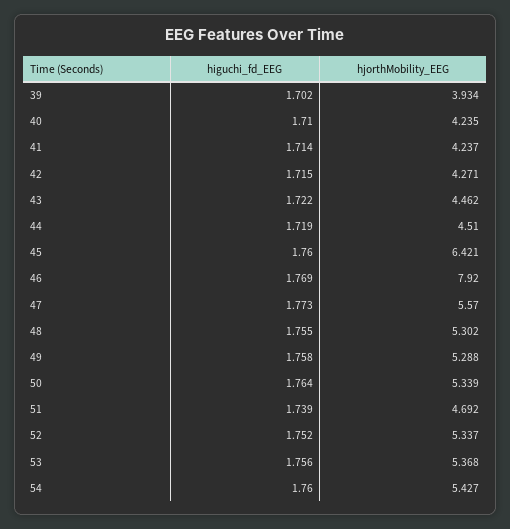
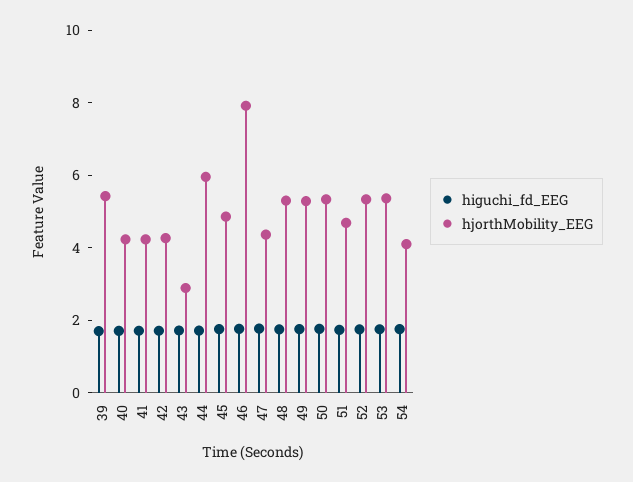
  {
    "higuchi_fd_EEG": {
      "39": 1.702,
      "40": 1.71,
      "41": 1.714,
      "42": 1.715,
      "43": 1.722,
      "44": 1.719,
      "45": 1.76,
      "46": 1.769,
      "47": 1.773,
      "48": 1.755,
      "49": 1.758,
      "50": 1.764,
      "51": 1.739,
      "52": 1.752,
      "53": 1.756,
      "54": 1.76
    },
    "hjorthMobility_EEG": {
-     "39": 3.934,
+     "39": 5.5,
      "40": 4.235,
      "41": 4.237,
      "42": 4.271,
-     "43": 4.462,
+     "43": 3,
-     "44": 4.51,
+     "44": 6,
-     "45": 6.421,
+     "45": 5,
      "46": 7.92,
-     "47": 5.57,
+     "47": 4.5,
      "48": 5.302,
      "49": 5.288,
      "50": 5.339,
      "51": 4.692,
      "52": 5.337,
      "53": 5.368,
-     "54": 5.427
+     "54": 4
    }
  }

